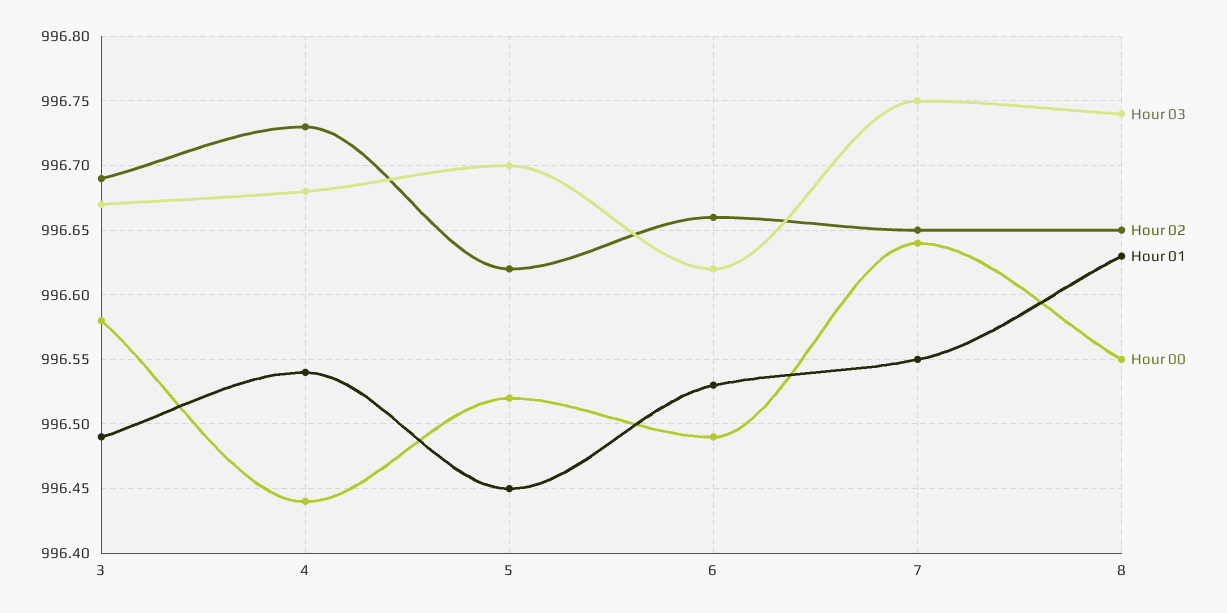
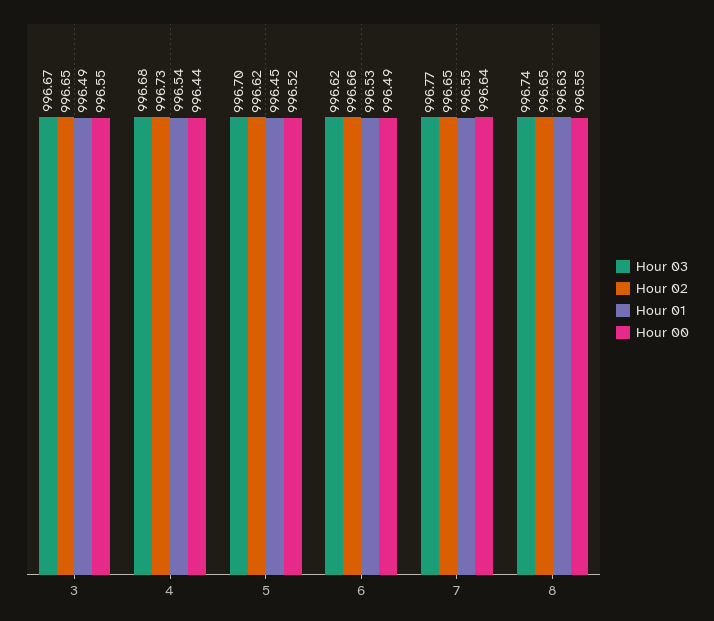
  {
    "Hour 03": {
      "3": 996.67,
      "4": 996.68,
      "5": 996.7,
      "6": 996.62,
-     "7": 996.75,
+     "7": 996.77,
      "8": 996.74
    },
    "Hour 02": {
-     "3": 996.69,
+     "3": 996.65,
      "4": 996.73,
      "5": 996.62,
      "6": 996.66,
      "7": 996.65,
      "8": 996.65
    },
    "Hour 01": {
      "3": 996.49,
      "4": 996.54,
      "5": 996.45,
      "6": 996.53,
      "7": 996.55,
      "8": 996.63
    },
    "Hour 00": {
-     "3": 996.58,
+     "3": 996.55,
      "4": 996.44,
      "5": 996.52,
      "6": 996.49,
      "7": 996.64,
      "8": 996.55
    }
  }

